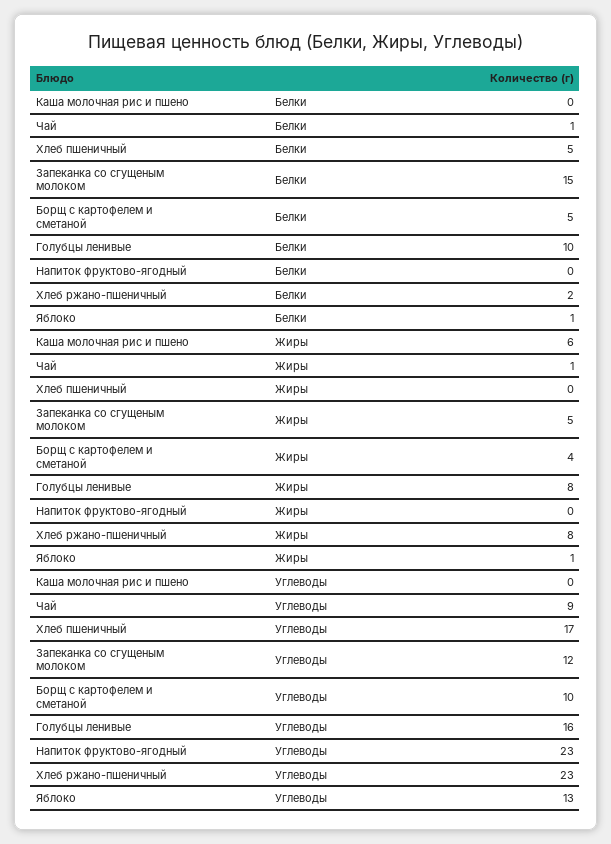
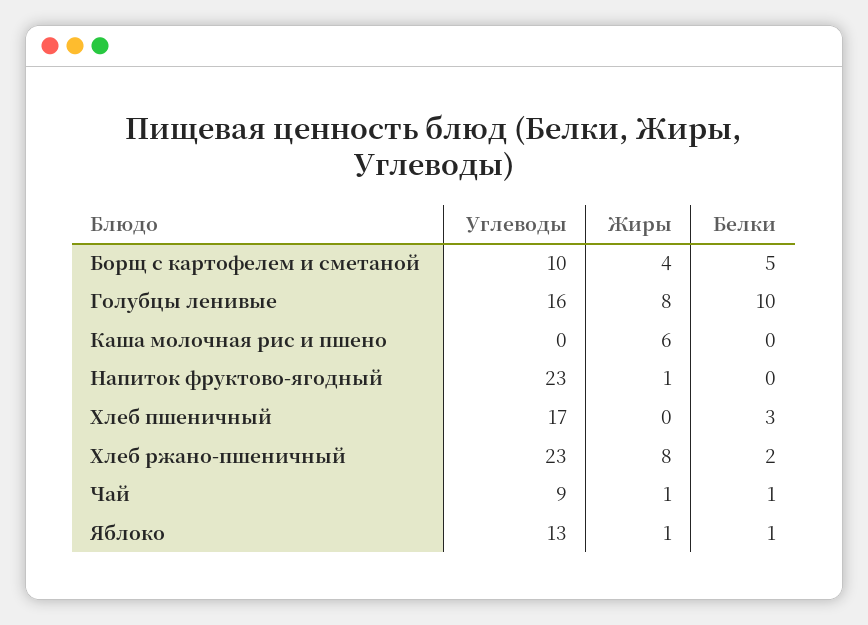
  {
    "Каша молочная рис и пшено": {
      "Белки": 0,
      "Жиры": 6,
      "Углеводы": 0
    },
    "Чай": {
      "Белки": 1,
      "Жиры": 1,
      "Углеводы": 9
    },
    "Хлеб пшеничный": {
-     "Белки": 5,
+     "Белки": 3,
      "Жиры": 0,
      "Углеводы": 17
    },
-   "Запеканка со сгущеным молоком": {
-     "Белки": 15,
-     "Жиры": 5,
-     "Углеводы": 12
-   },
    "Борщ с картофелем и сметаной": {
      "Белки": 5,
      "Жиры": 4,
      "Углеводы": 10
    },
    "Голубцы ленивые": {
      "Белки": 10,
      "Жиры": 8,
      "Углеводы": 16
    },
    "Напиток фруктово-ягодный": {
      "Белки": 0,
-     "Жиры": 0,
+     "Жиры": 1,
      "Углеводы": 23
    },
    "Хлеб ржано-пшеничный": {
      "Белки": 2,
      "Жиры": 8,
      "Углеводы": 23
    },
    "Яблоко": {
      "Белки": 1,
      "Жиры": 1,
      "Углеводы": 13
    }
  }

